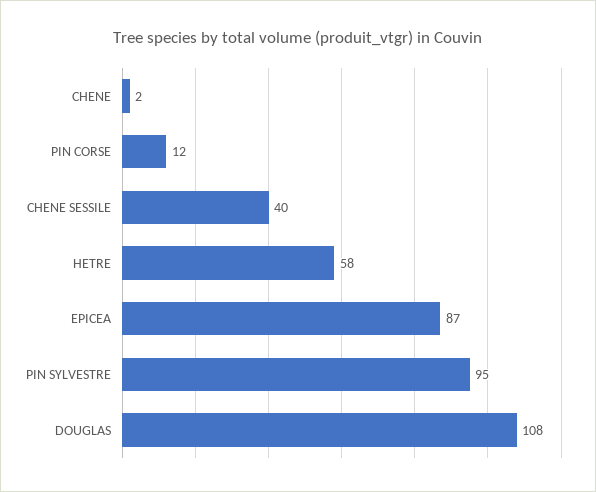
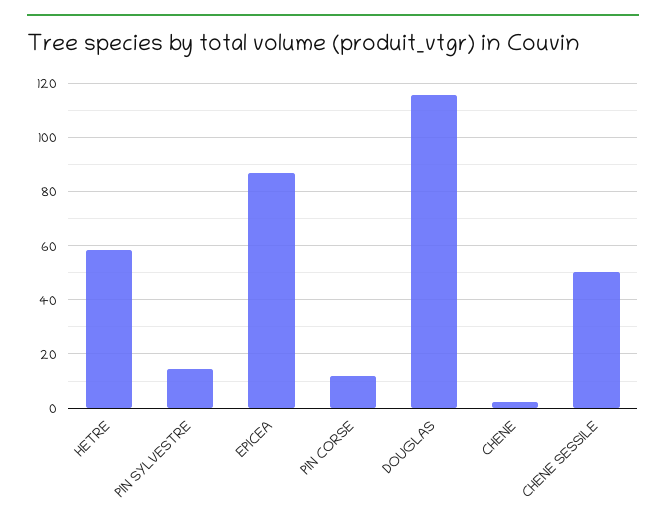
  {
    "CHENE": 2,
    "PIN CORSE": 12,
-   "CHENE SESSILE": 40,
+   "CHENE SESSILE": 50,
    "HETRE": 58,
    "EPICEA": 87,
-   "PIN SYLVESTRE": 95,
+   "PIN SYLVESTRE": 15,
-   "DOUGLAS": 108
+   "DOUGLAS": 115
  }

